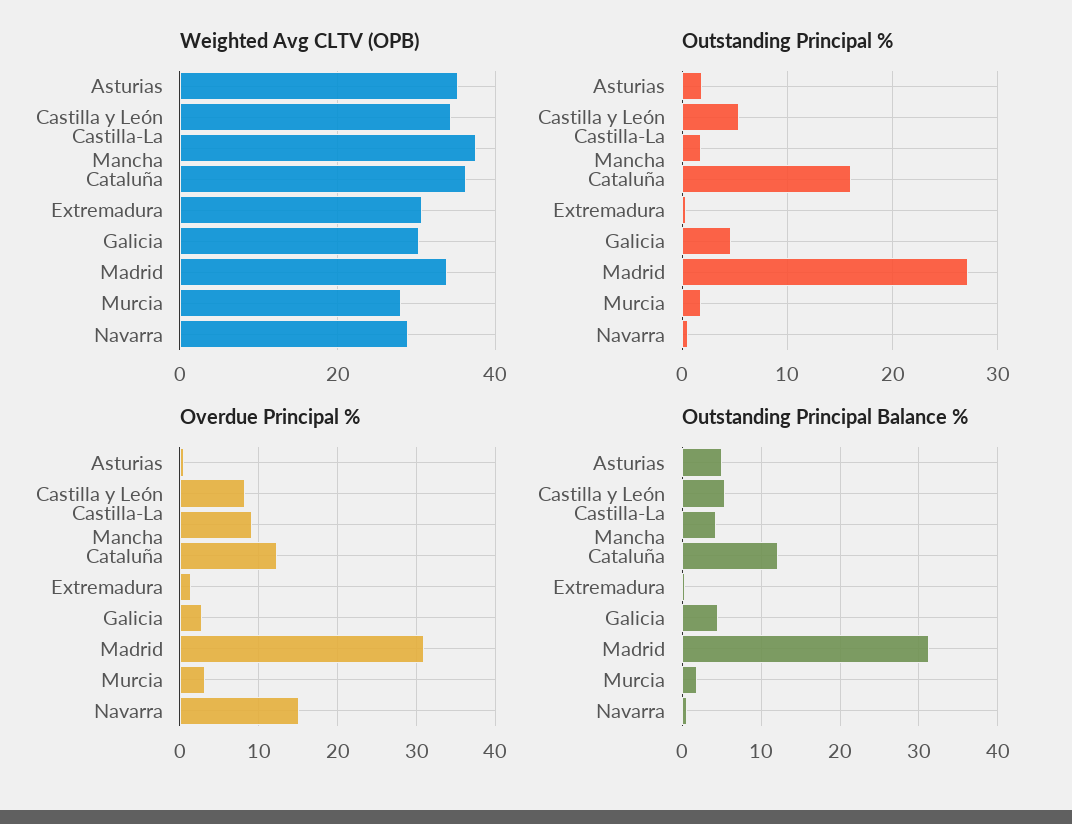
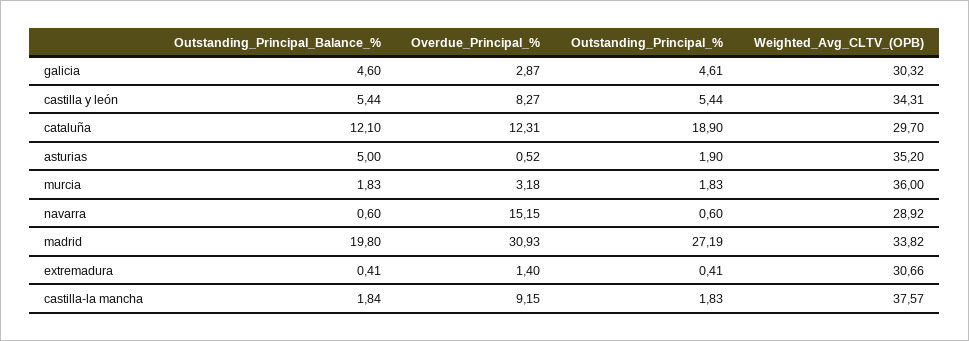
  {
    "Weighted Avg CLTV (OPB)": {
      "Asturias": 35.2,
      "Castilla y León": 34.31,
      "Castilla-La Mancha": 37.57,
-     "Cataluña": 36,
+     "Cataluña": 29.7,
      "Extremadura": 30.66,
      "Galicia": 30.32,
      "Madrid": 33.82,
-     "Murcia": 28,
+     "Murcia": 36,
      "Navarra": 28.92
    },
    "Outstanding Principal %": {
      "Asturias": 1.9,
      "Castilla y León": 5.44,
      "Castilla-La Mancha": 1.83,
-     "Cataluña": 16,
+     "Cataluña": 18.9,
      "Extremadura": 0.41,
      "Galicia": 4.61,
      "Madrid": 27.19,
      "Murcia": 1.83,
      "Navarra": 0.6
    },
    "Overdue Principal %": {
      "Asturias": 0.52,
      "Castilla y León": 8.27,
      "Castilla-La Mancha": 9.15,
      "Cataluña": 12.31,
      "Extremadura": 1.4,
      "Galicia": 2.87,
      "Madrid": 30.93,
      "Murcia": 3.18,
      "Navarra": 15.15
    },
    "Outstanding Principal Balance %": {
      "Asturias": 5,
      "Castilla y León": 5.44,
-     "Castilla-La Mancha": 4,
+     "Castilla-La Mancha": 1.84,
      "Cataluña": 12.1,
      "Extremadura": 0.41,
      "Galicia": 4.6,
-     "Madrid": 31,
+     "Madrid": 19.8,
      "Murcia": 1.83,
      "Navarra": 0.6
    }
  }

